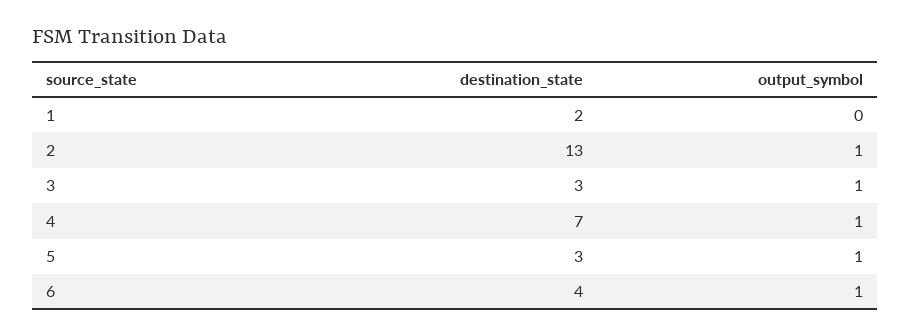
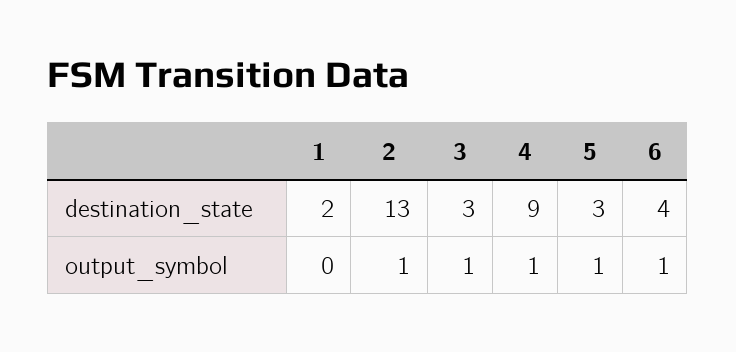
  {
    "destination_state": {
      "1": 2,
      "2": 13,
      "3": 3,
-     "4": 7,
+     "4": 9,
      "5": 3,
      "6": 4
    },
    "output_symbol": {
      "1": 0,
      "2": 1,
      "3": 1,
      "4": 1,
      "5": 1,
      "6": 1
    }
  }

